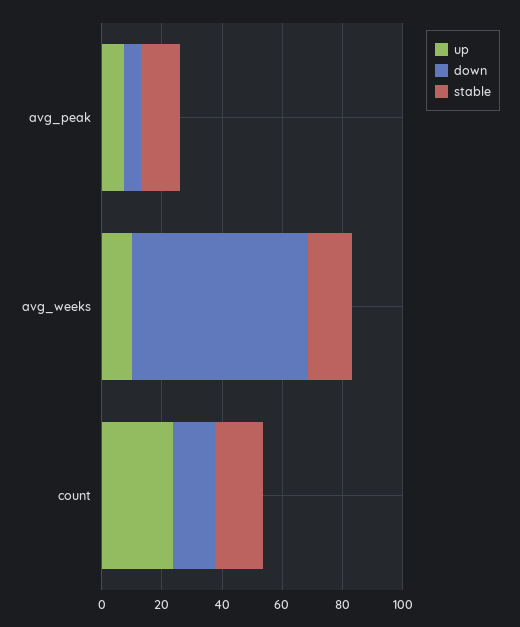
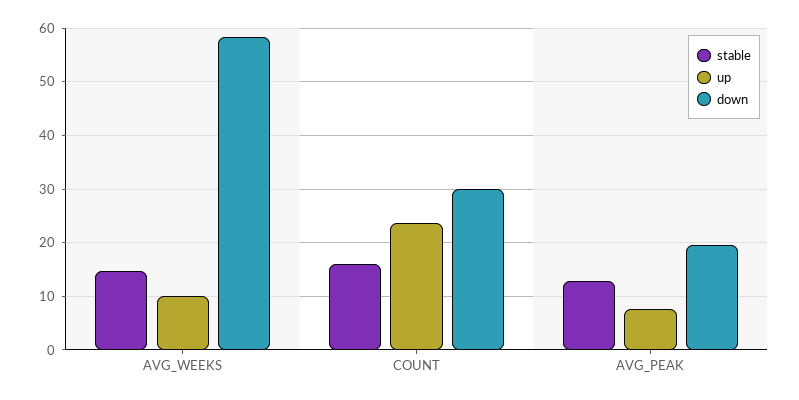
  {
    "up": {
      "avg_peak": 8,
      "avg_weeks": 10,
      "count": 24
    },
    "down": {
-     "avg_peak": 5,
+     "avg_peak": 20,
      "avg_weeks": 58,
-     "count": 15
+     "count": 30
    },
    "stable": {
      "avg_peak": 12,
      "avg_weeks": 14,
      "count": 16
    }
  }

